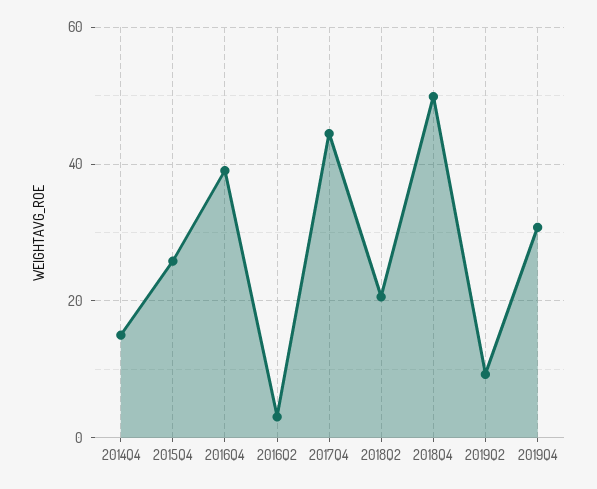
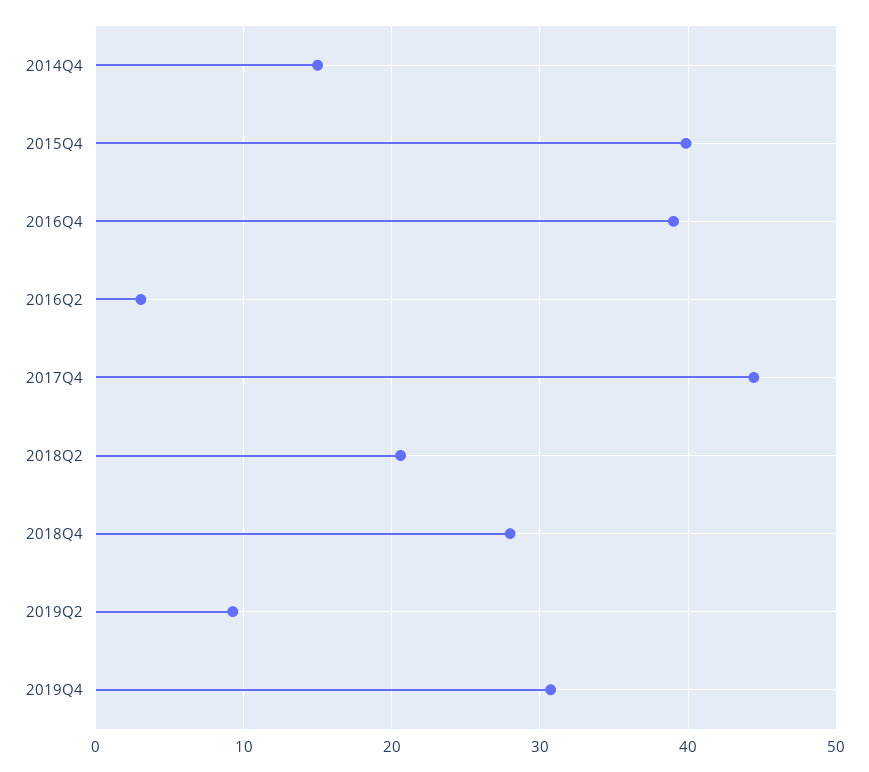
  {
    "2014Q4": 15,
-   "2015Q4": 26,
+   "2015Q4": 40,
    "2016Q4": 39,
    "2016Q2": 3,
    "2017Q4": 44,
    "2018Q2": 21,
-   "2018Q4": 50,
+   "2018Q4": 28,
    "2019Q2": 9,
    "2019Q4": 31
  }

